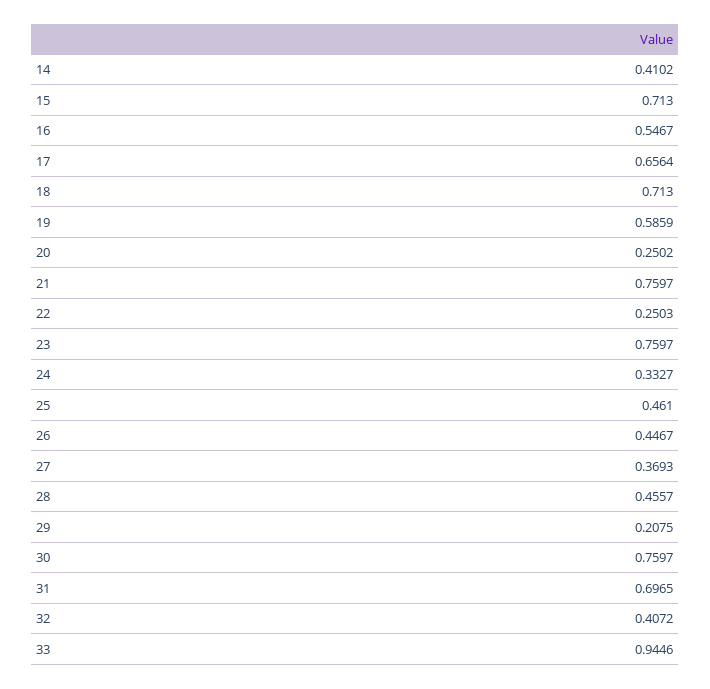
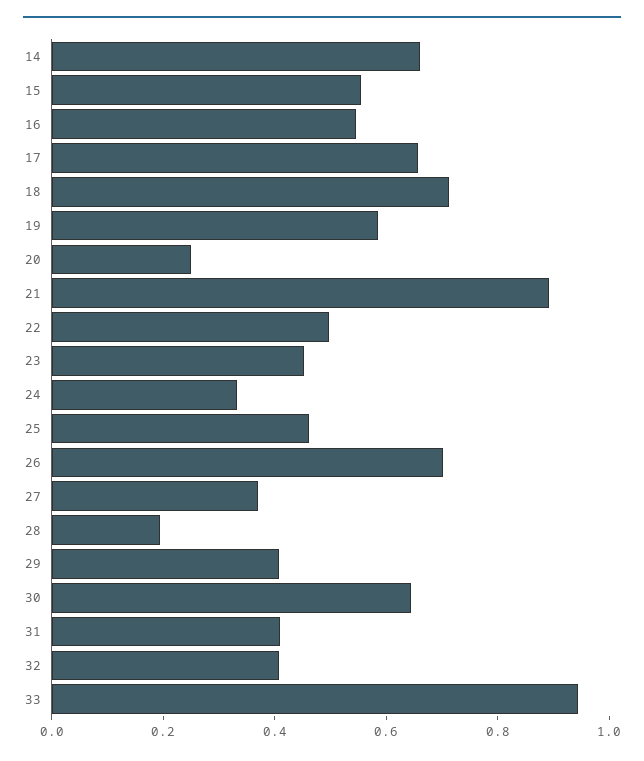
  {
-   "14": 0.4102,
+   "14": 0.65,
-   "15": 0.713,
+   "15": 0.55,
    "16": 0.5467,
    "17": 0.6564,
    "18": 0.713,
    "19": 0.5859,
    "20": 0.2502,
-   "21": 0.7597,
+   "21": 0.9,
-   "22": 0.2503,
+   "22": 0.5,
-   "23": 0.7597,
+   "23": 0.45,
    "24": 0.3327,
    "25": 0.461,
-   "26": 0.4467,
+   "26": 0.7,
    "27": 0.3693,
-   "28": 0.4557,
+   "28": 0.2,
-   "29": 0.2075,
+   "29": 0.4,
-   "30": 0.7597,
+   "30": 0.65,
-   "31": 0.6965,
+   "31": 0.4,
    "32": 0.4072,
    "33": 0.9446
  }

